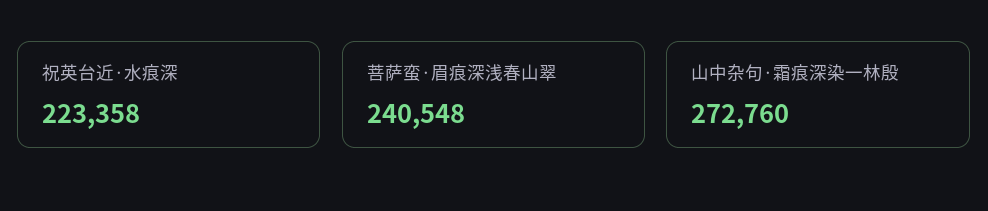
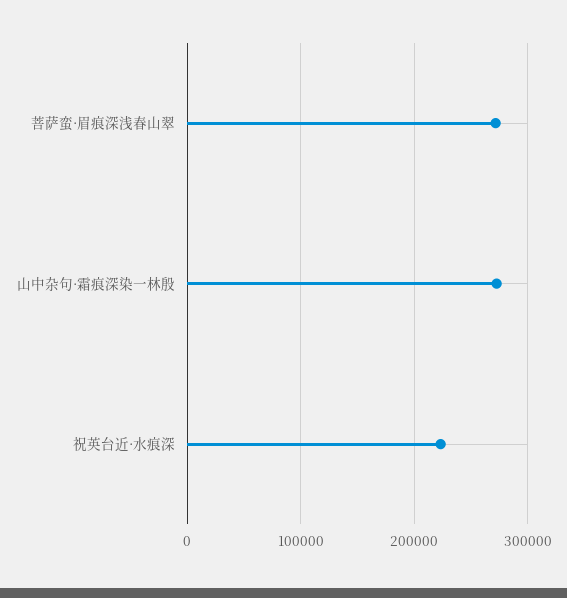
  {
    "祝英台近·水痕深": 223358,
-   "菩萨蛮·眉痕深浅春山翠": 240548,
+   "菩萨蛮·眉痕深浅春山翠": 270000,
    "山中杂句·霜痕深染一林殷": 272760
  }

